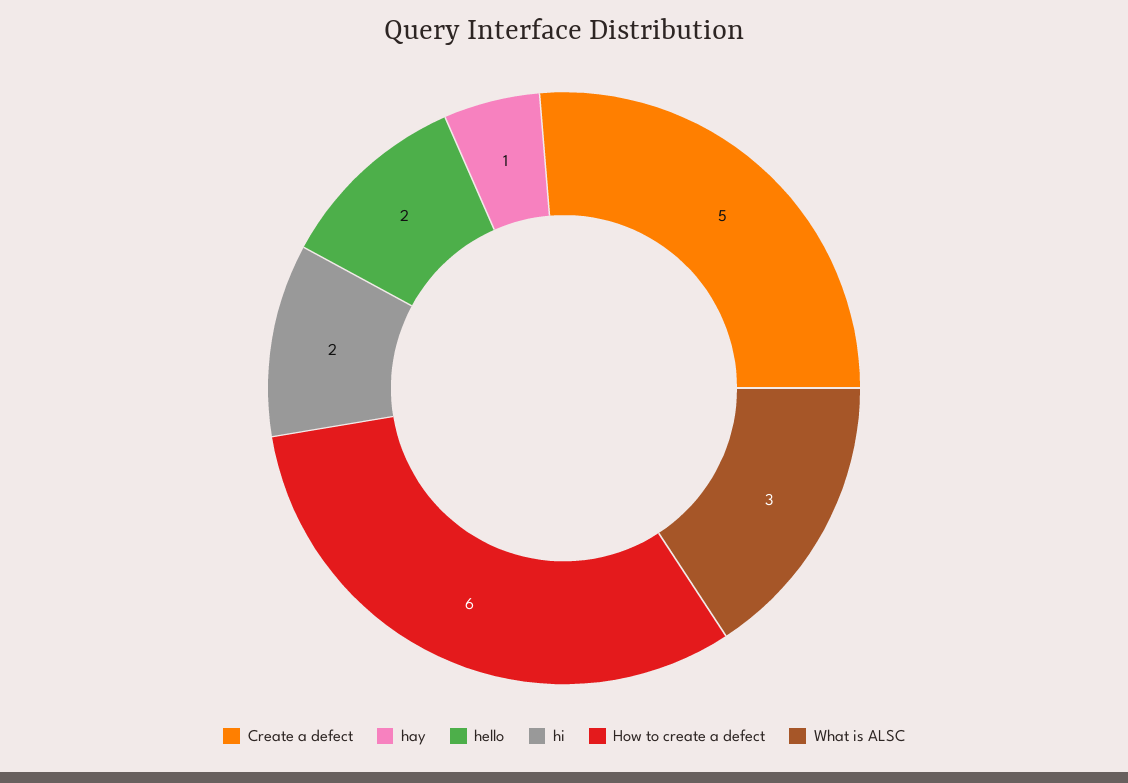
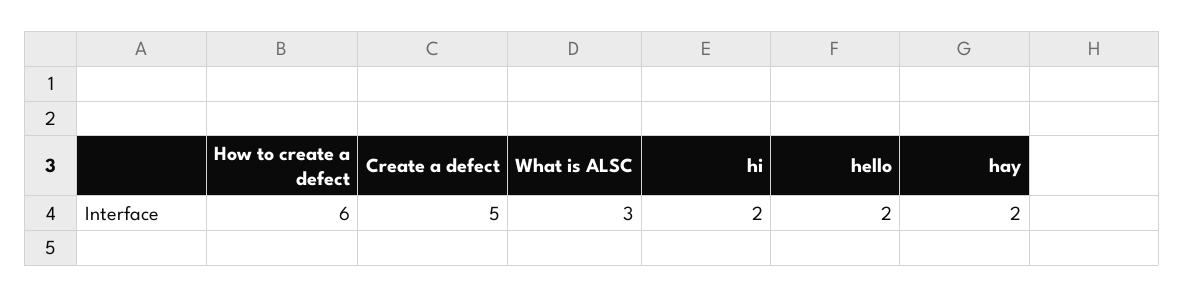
  {
    "Create a defect": 5,
-   "hay": 1,
+   "hay": 2,
    "hello": 2,
    "hi": 2,
    "How to create a defect": 6,
    "What is ALSC": 3
  }

